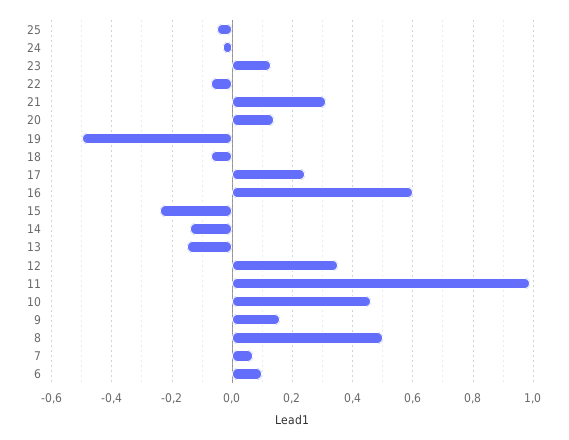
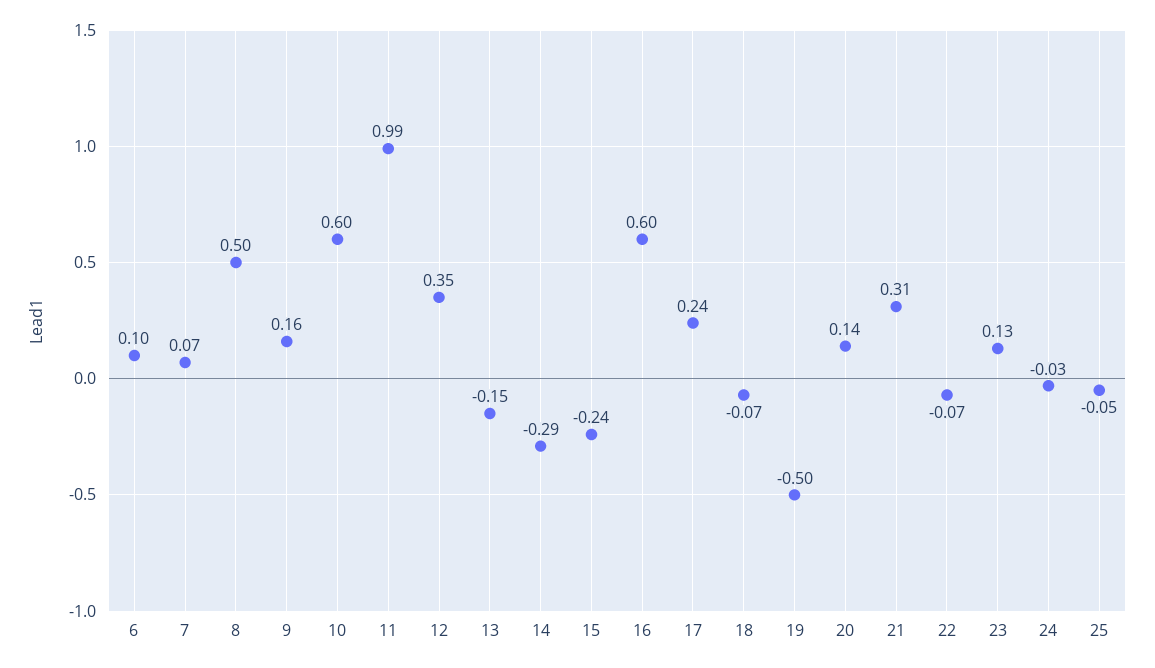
  {
    "25": -0.05,
    "24": -0.03,
    "23": 0.13,
    "22": -0.07,
    "21": 0.31,
    "20": 0.14,
    "19": -0.5,
    "18": -0.07,
    "17": 0.24,
    "16": 0.6,
    "15": -0.24,
-   "14": -0.15,
+   "14": -0.29,
    "13": -0.15,
    "12": 0.35,
    "11": 0.99,
-   "10": 0.45,
+   "10": 0.6,
    "9": 0.16,
    "8": 0.5,
    "7": 0.07,
    "6": 0.1
  }

